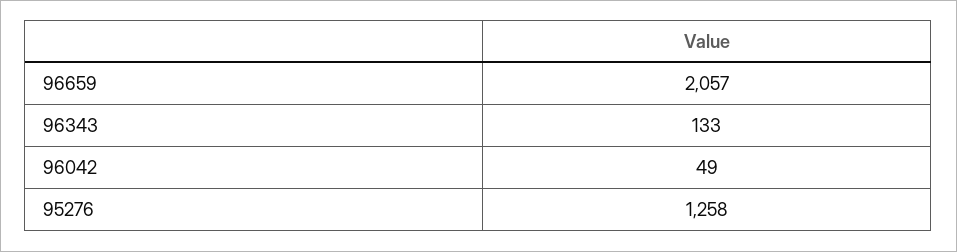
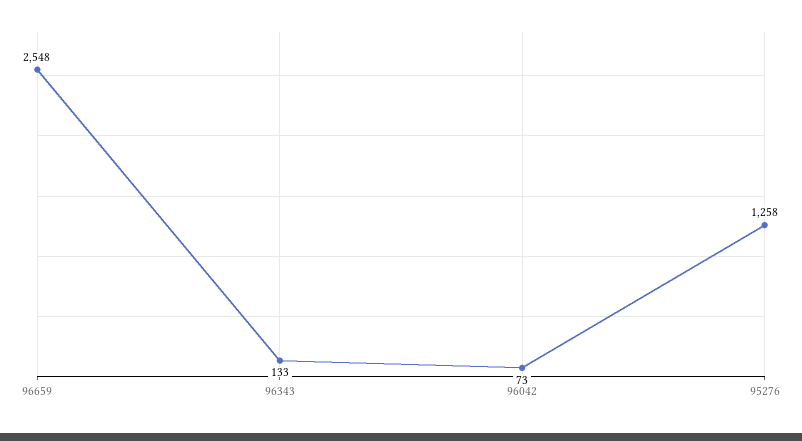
  {
-   "96659": 2057,
+   "96659": 2548,
    "96343": 133,
-   "96042": 49,
+   "96042": 73,
    "95276": 1258
  }

